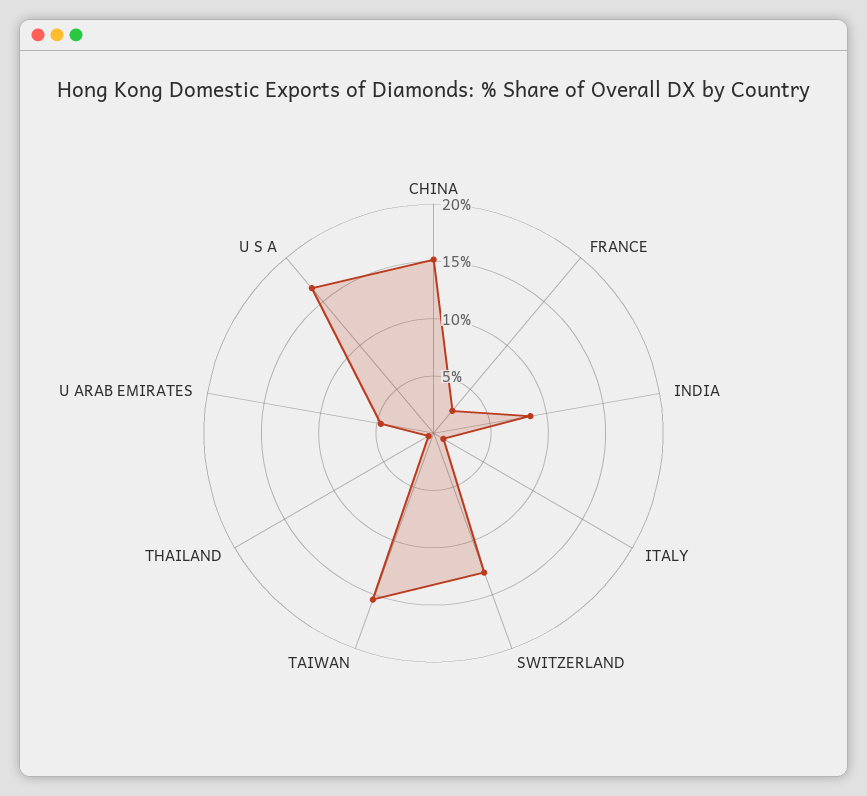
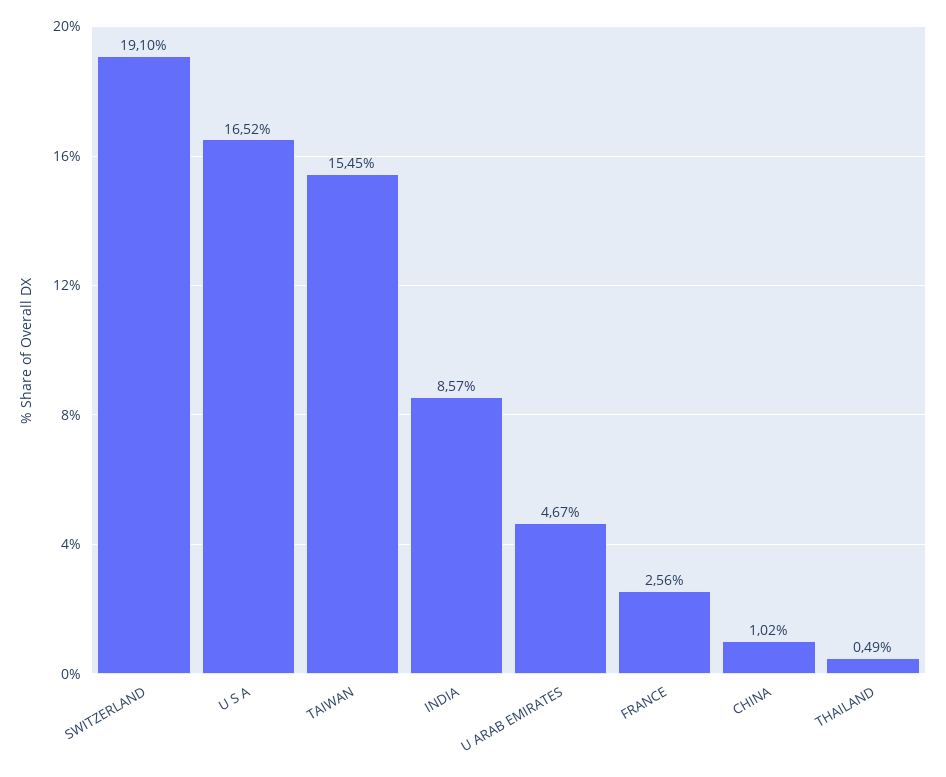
  {
-   "CHINA": 15,
+   "CHINA": 1.02,
    "FRANCE": 2.56,
    "INDIA": 8.57,
-   "ITALY": 1,
-   "SWITZERLAND": 13,
+   "SWITZERLAND": 19.1,
    "TAIWAN": 15.45,
    "THAILAND": 0.49,
    "U ARAB EMIRATES": 4.67,
    "U S A": 16.52
  }

